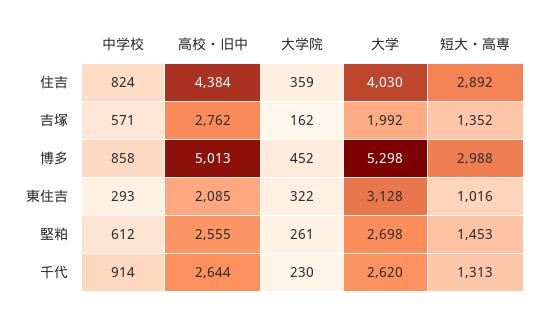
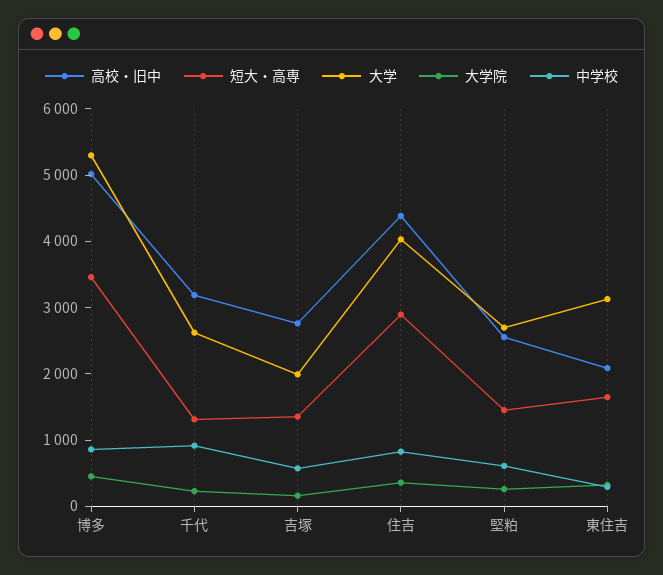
  {
    "中学校": {
      "住吉": 824,
      "吉塚": 571,
      "博多": 858,
      "東住吉": 293,
      "堅粕": 612,
      "千代": 914
    },
    "高校・旧中": {
      "住吉": 4384,
      "吉塚": 2762,
      "博多": 5013,
      "東住吉": 2085,
      "堅粕": 2555,
-     "千代": 2644
+     "千代": 3200
    },
    "大学院": {
      "住吉": 359,
      "吉塚": 162,
      "博多": 452,
      "東住吉": 322,
      "堅粕": 261,
      "千代": 230
    },
    "大学": {
      "住吉": 4030,
      "吉塚": 1992,
      "博多": 5298,
      "東住吉": 3128,
      "堅粕": 2698,
      "千代": 2620
    },
    "短大・高専": {
      "住吉": 2892,
      "吉塚": 1352,
-     "博多": 2988,
+     "博多": 3400,
-     "東住吉": 1016,
+     "東住吉": 1600,
      "堅粕": 1453,
      "千代": 1313
    }
  }

